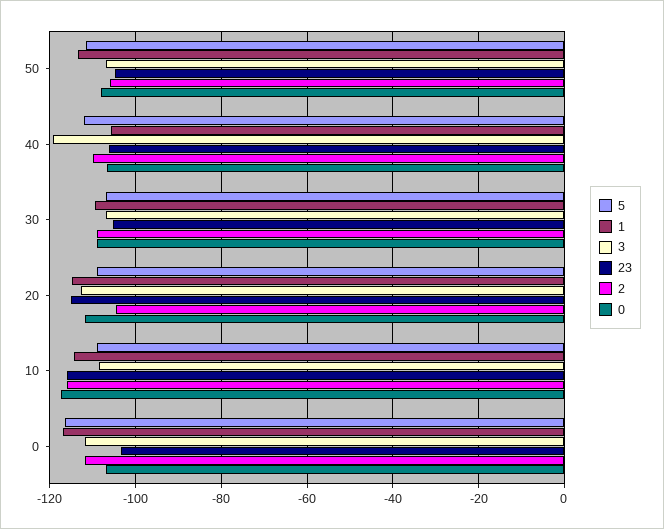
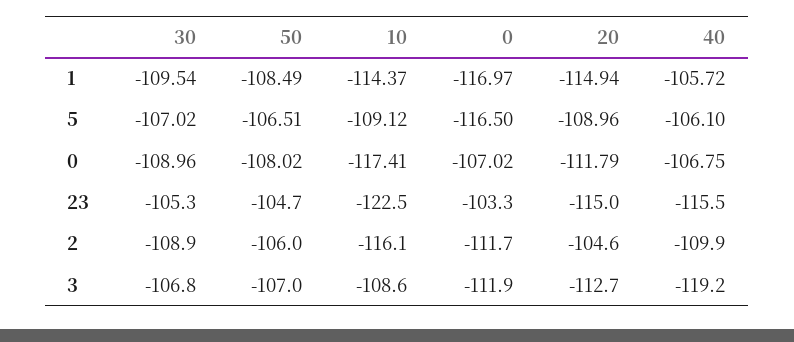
  {
    "5": {
-     "50": -112,
+     "50": -106.51,
-     "40": -112,
+     "40": -106.1,
      "30": -107.02,
      "20": -108.96,
      "10": -109.12,
      "0": -116.5
    },
    "1": {
-     "50": -114,
+     "50": -108.49,
      "40": -105.72,
      "30": -109.54,
      "20": -114.94,
      "10": -114.37,
      "0": -116.97
    },
    "3": {
      "50": -107,
      "40": -119.2,
      "30": -106.8,
      "20": -112.7,
      "10": -108.6,
      "0": -111.9
    },
    "23": {
      "50": -104.7,
-     "40": -106,
+     "40": -115.5,
      "30": -105.3,
      "20": -115,
-     "10": -116,
+     "10": -122.5,
      "0": -103.3
    },
    "2": {
      "50": -106,
      "40": -109.9,
      "30": -108.9,
      "20": -104.6,
      "10": -116.1,
      "0": -111.7
    },
    "0": {
      "50": -108.02,
      "40": -106.75,
      "30": -108.96,
      "20": -111.79,
      "10": -117.41,
      "0": -107.02
    }
  }

